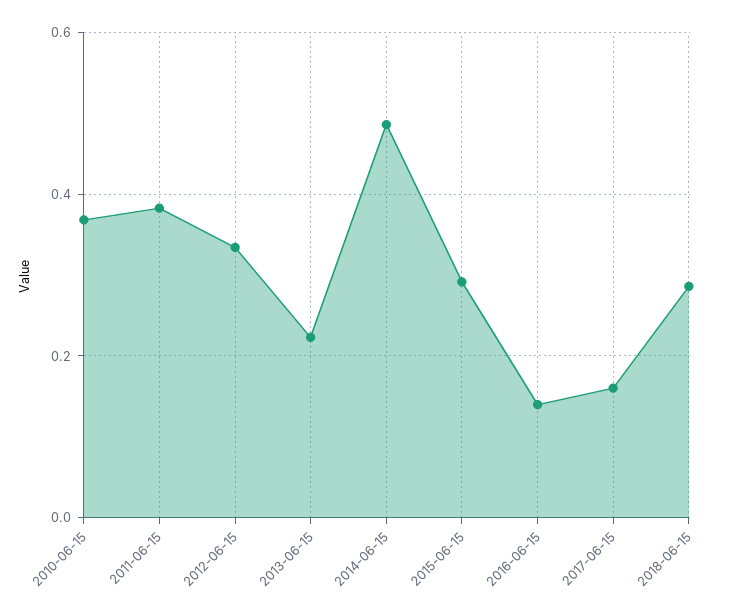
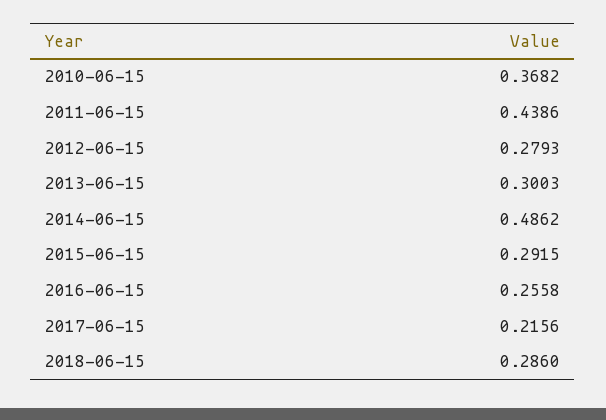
  {
    "2010-06-15": 0.3682,
-   "2011-06-15": 0.38,
+   "2011-06-15": 0.4386,
-   "2012-06-15": 0.34,
+   "2012-06-15": 0.2793,
-   "2013-06-15": 0.22,
+   "2013-06-15": 0.3003,
    "2014-06-15": 0.4862,
    "2015-06-15": 0.2915,
-   "2016-06-15": 0.14,
+   "2016-06-15": 0.2558,
-   "2017-06-15": 0.16,
+   "2017-06-15": 0.2156,
    "2018-06-15": 0.286
  }

